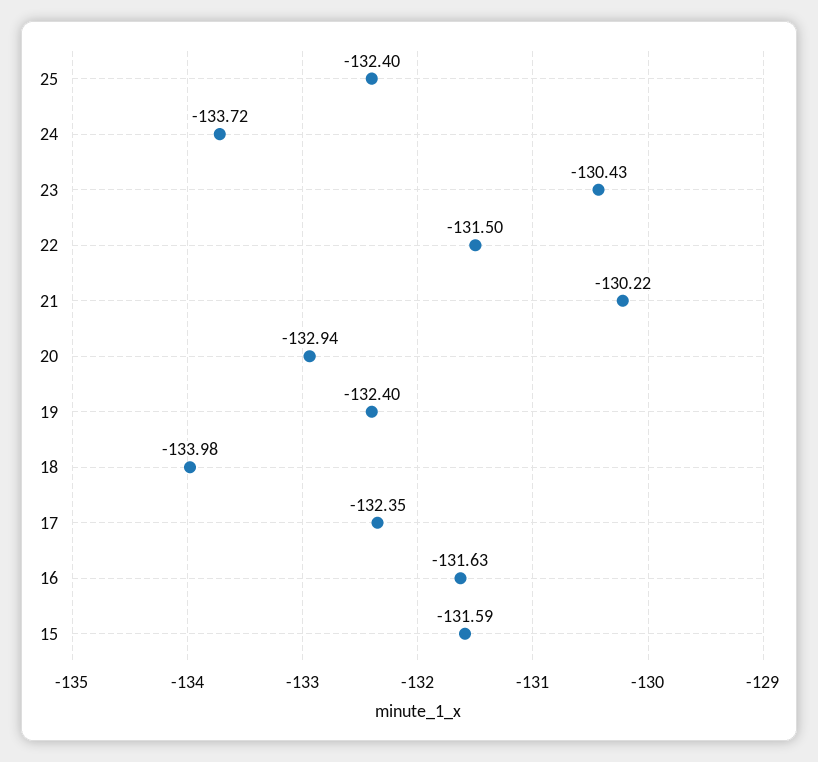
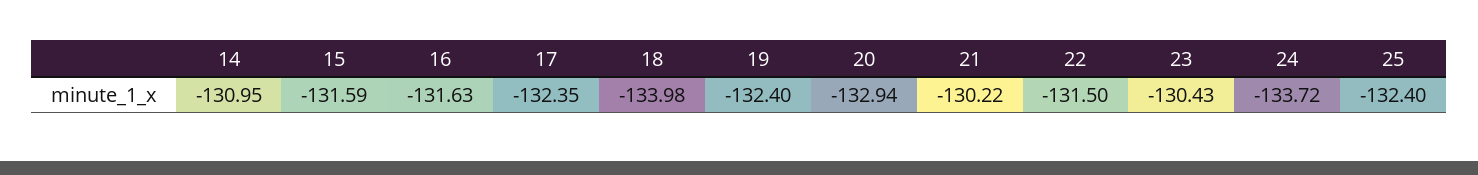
  {
    "25": -132.4,
    "24": -133.72,
    "23": -130.43,
    "22": -131.5,
    "21": -130.22,
    "20": -132.94,
    "19": -132.4,
    "18": -133.98,
    "17": -132.35,
    "16": -131.63,
-   "15": -131.59
+   "15": -131.59,
+   "14": -130.95
  }

